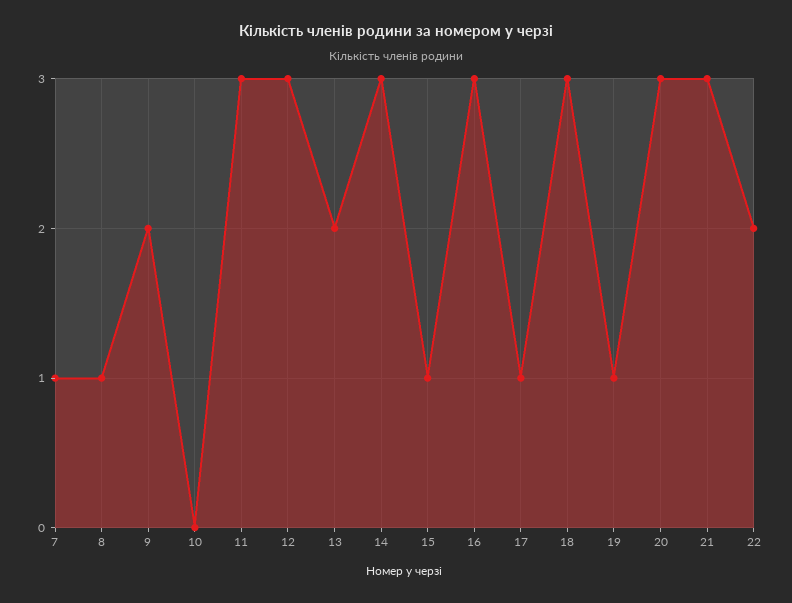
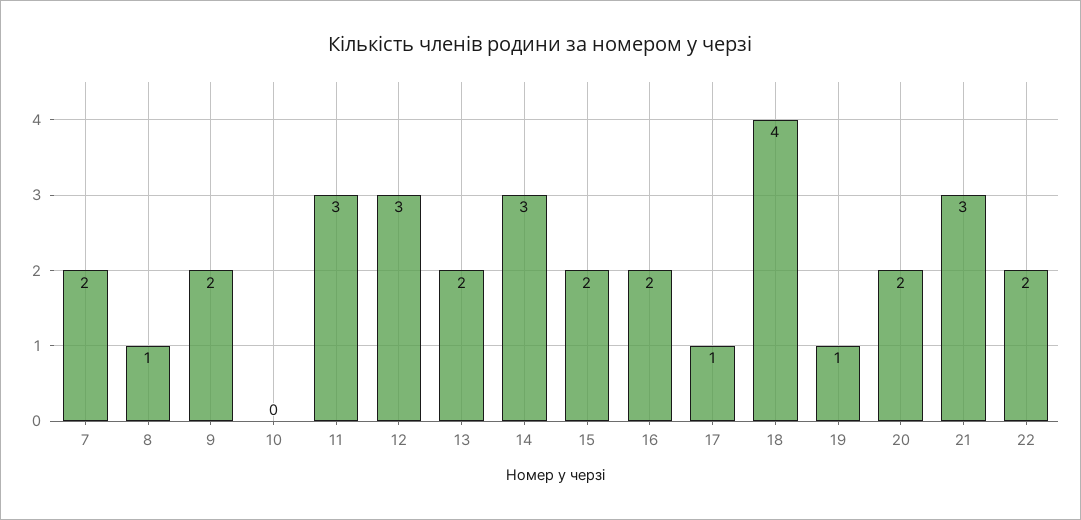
  {
-   "7": 1,
+   "7": 2,
    "8": 1,
    "9": 2,
    "10": 0,
    "11": 3,
    "12": 3,
    "13": 2,
    "14": 3,
-   "15": 1,
+   "15": 2,
-   "16": 3,
+   "16": 2,
    "17": 1,
-   "18": 3,
+   "18": 4,
    "19": 1,
-   "20": 3,
+   "20": 2,
    "21": 3,
    "22": 2
  }

